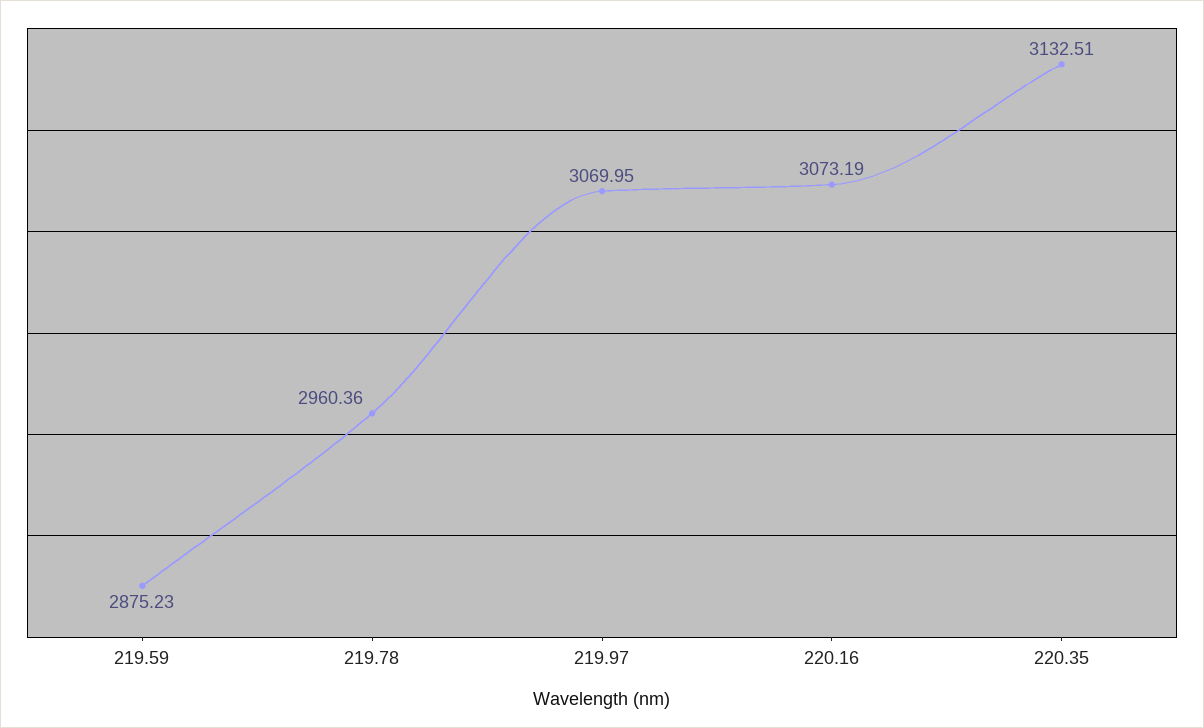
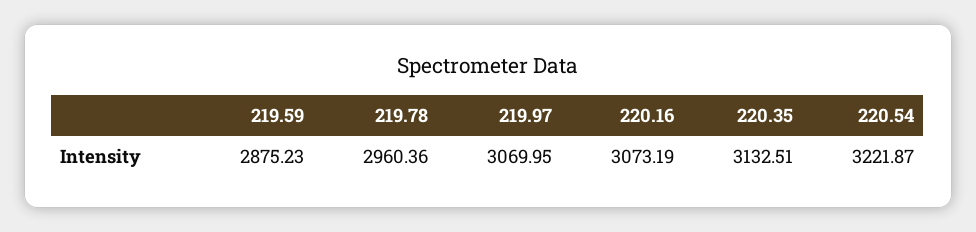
  {
    "219.59": 2875.23,
    "219.78": 2960.36,
    "219.97": 3069.95,
    "220.16": 3073.19,
-   "220.35": 3132.51
+   "220.35": 3132.51,
+   "220.54": 3221.87
  }

